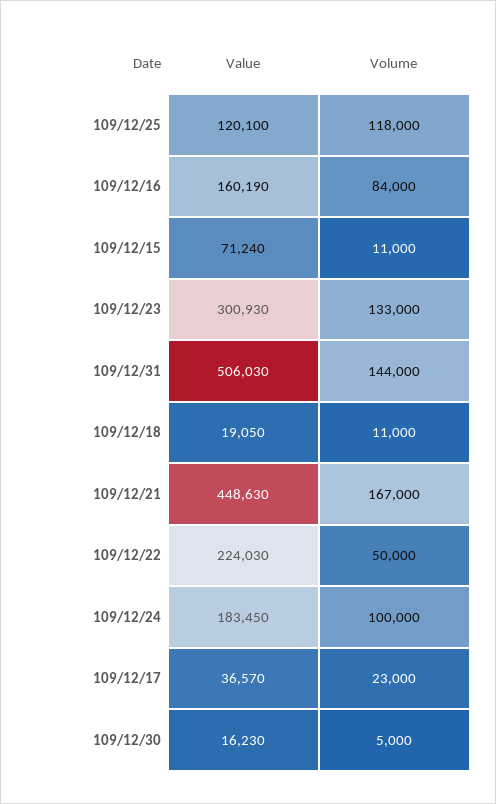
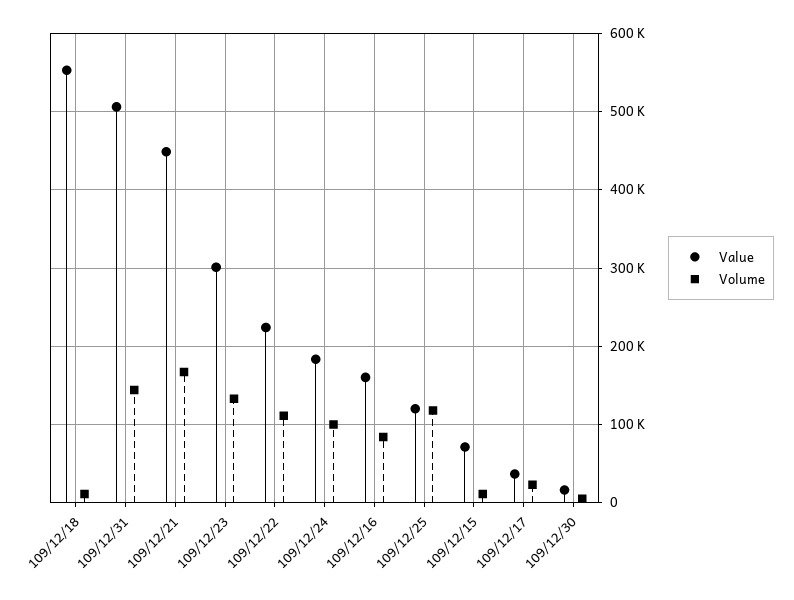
  {
    "Value": {
      "109/12/25": 120100,
      "109/12/16": 160190,
      "109/12/15": 71240,
      "109/12/23": 300930,
      "109/12/31": 506030,
-     "109/12/18": 19050,
+     "109/12/18": 550000,
      "109/12/21": 448630,
      "109/12/22": 224030,
      "109/12/24": 183450,
      "109/12/17": 36570,
      "109/12/30": 16230
    },
    "Volume": {
      "109/12/25": 118000,
      "109/12/16": 84000,
      "109/12/15": 11000,
      "109/12/23": 133000,
      "109/12/31": 144000,
      "109/12/18": 11000,
      "109/12/21": 167000,
-     "109/12/22": 50000,
+     "109/12/22": 110000,
      "109/12/24": 100000,
      "109/12/17": 23000,
      "109/12/30": 5000
    }
  }

